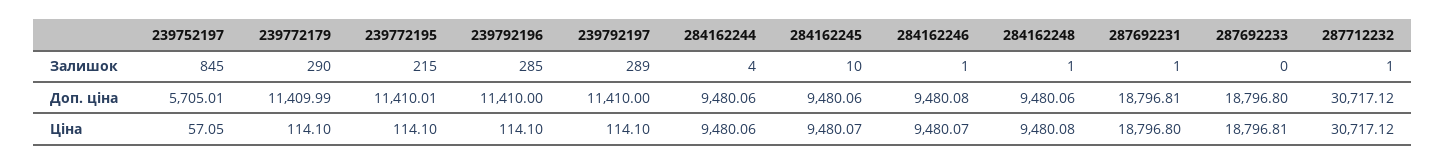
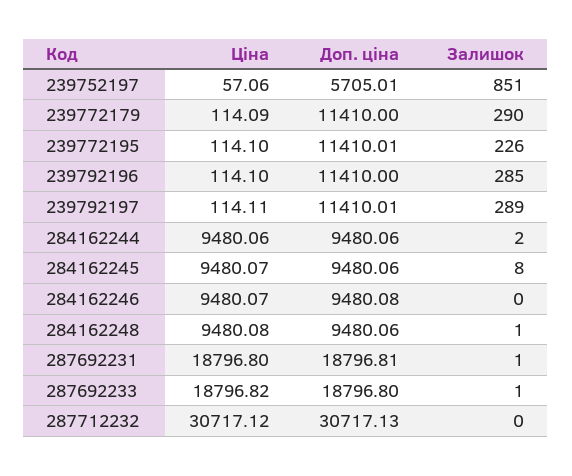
  {
    "239752197": {
-     "Залишок": 845,
+     "Залишок": 851,
      "Доп. ціна": 5705.01,
-     "Ціна": 57.05
+     "Ціна": 57.06
    },
    "239772179": {
      "Залишок": 290,
-     "Доп. ціна": 11409.99,
+     "Доп. ціна": 11410,
-     "Ціна": 114.1
+     "Ціна": 114.09
    },
    "239772195": {
-     "Залишок": 215,
+     "Залишок": 226,
      "Доп. ціна": 11410.01,
      "Ціна": 114.1
    },
    "239792196": {
      "Залишок": 285,
      "Доп. ціна": 11410,
      "Ціна": 114.1
    },
    "239792197": {
      "Залишок": 289,
-     "Доп. ціна": 11410,
+     "Доп. ціна": 11410.01,
-     "Ціна": 114.1
+     "Ціна": 114.11
    },
    "284162244": {
-     "Залишок": 4,
+     "Залишок": 2,
      "Доп. ціна": 9480.06,
      "Ціна": 9480.06
    },
    "284162245": {
-     "Залишок": 10,
+     "Залишок": 8,
      "Доп. ціна": 9480.06,
      "Ціна": 9480.07
    },
    "284162246": {
-     "Залишок": 1,
+     "Залишок": 0,
      "Доп. ціна": 9480.08,
      "Ціна": 9480.07
    },
    "284162248": {
      "Залишок": 1,
      "Доп. ціна": 9480.06,
      "Ціна": 9480.08
    },
    "287692231": {
      "Залишок": 1,
      "Доп. ціна": 18796.81,
      "Ціна": 18796.8
    },
    "287692233": {
-     "Залишок": 0,
+     "Залишок": 1,
      "Доп. ціна": 18796.8,
-     "Ціна": 18796.81
+     "Ціна": 18796.82
    },
    "287712232": {
-     "Залишок": 1,
+     "Залишок": 0,
-     "Доп. ціна": 30717.12,
+     "Доп. ціна": 30717.13,
      "Ціна": 30717.12
    }
  }

